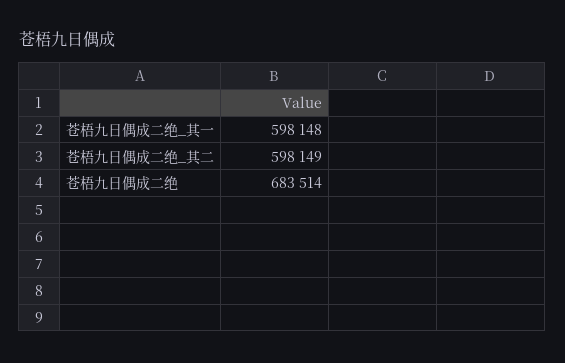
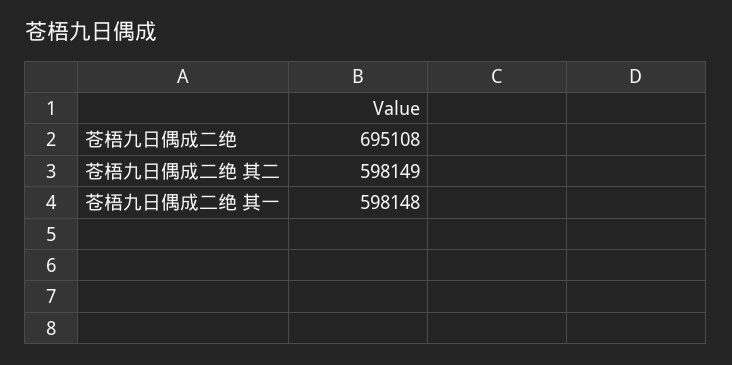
  {
    "苍梧九日偶成二绝_其一": 598148,
    "苍梧九日偶成二绝_其二": 598149,
-   "苍梧九日偶成二绝": 683514
+   "苍梧九日偶成二绝": 695108
  }

